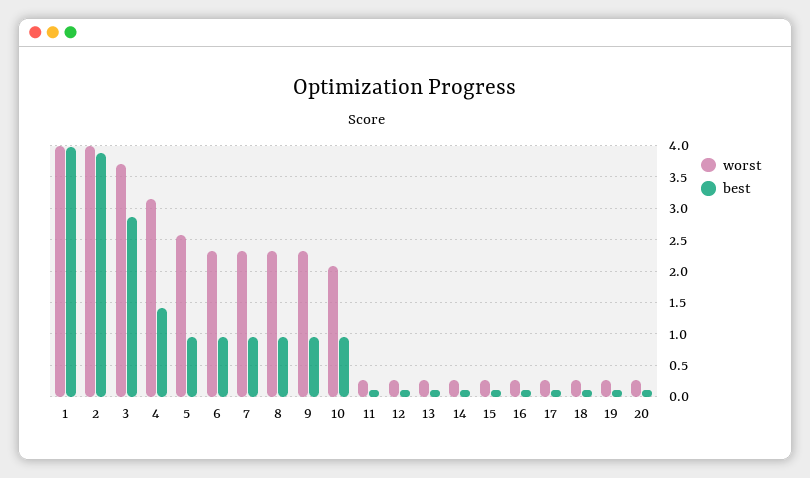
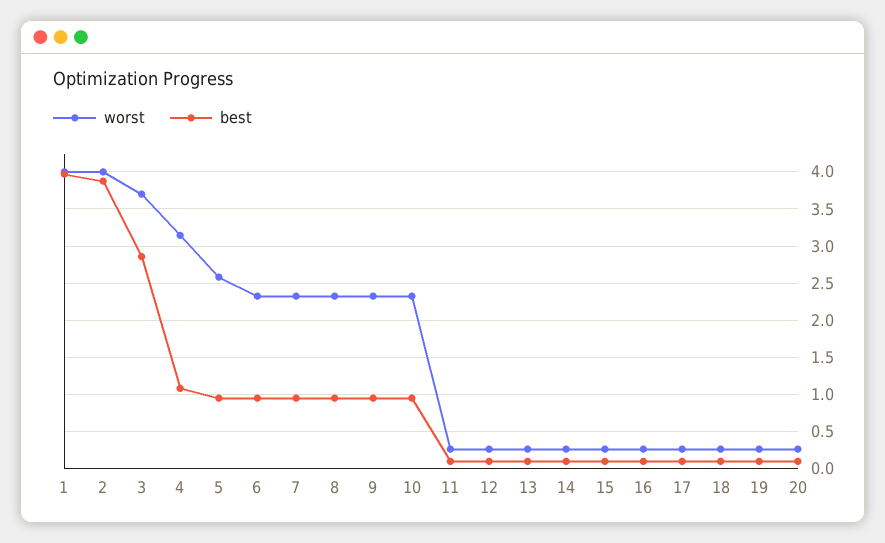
  {
    "worst": {
      "1": 4,
      "2": 4,
      "3": 3.7,
      "4": 3.1,
      "5": 2.6,
      "6": 2.3,
      "7": 2.3,
      "8": 2.3,
      "9": 2.3,
-     "10": 2.1,
+     "10": 2.3,
      "11": 0.3,
      "12": 0.3,
      "13": 0.3,
      "14": 0.3,
      "15": 0.3,
      "16": 0.3,
      "17": 0.3,
      "18": 0.3,
      "19": 0.3,
      "20": 0.3
    },
    "best": {
      "1": 4,
      "2": 3.9,
      "3": 2.9,
-     "4": 1.4,
+     "4": 1.1,
      "5": 1,
      "6": 1,
      "7": 1,
      "8": 1,
      "9": 1,
      "10": 1,
      "11": 0.1,
      "12": 0.1,
      "13": 0.1,
      "14": 0.1,
      "15": 0.1,
      "16": 0.1,
      "17": 0.1,
      "18": 0.1,
      "19": 0.1,
      "20": 0.1
    }
  }

